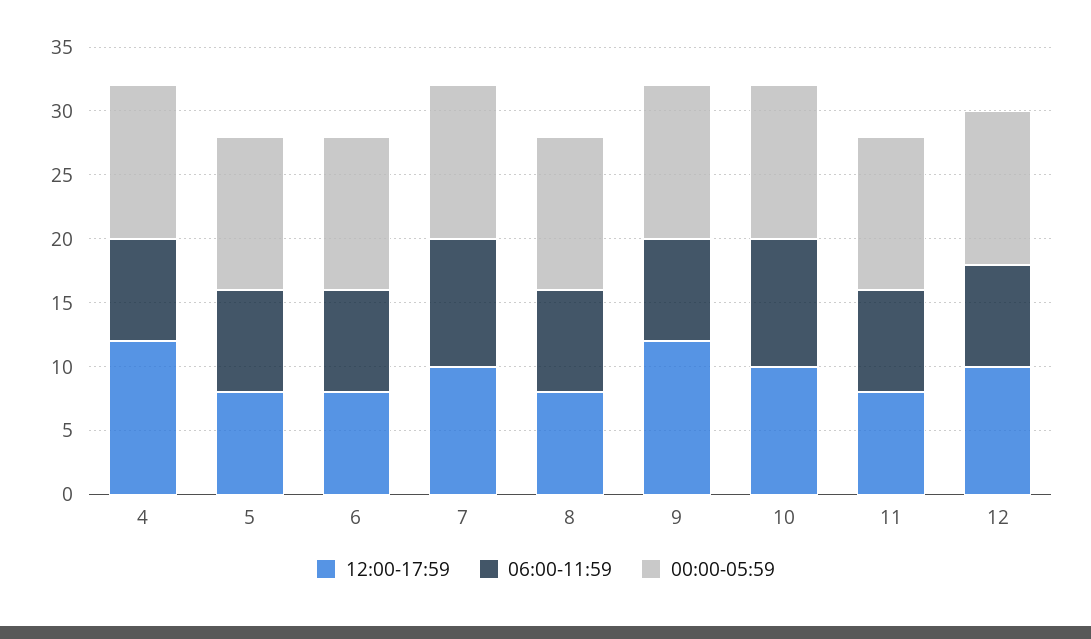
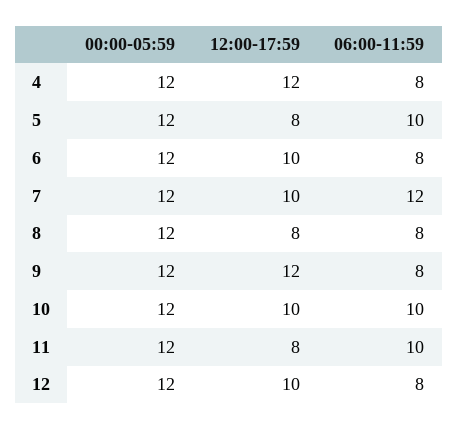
  {
    "12:00-17:59": {
      "4": 12,
      "5": 8,
-     "6": 8,
+     "6": 10,
      "7": 10,
      "8": 8,
      "9": 12,
      "10": 10,
      "11": 8,
      "12": 10
    },
    "06:00-11:59": {
      "4": 8,
-     "5": 8,
+     "5": 10,
      "6": 8,
-     "7": 10,
+     "7": 12,
      "8": 8,
      "9": 8,
      "10": 10,
-     "11": 8,
+     "11": 10,
      "12": 8
    },
    "00:00-05:59": {
      "4": 12,
      "5": 12,
      "6": 12,
      "7": 12,
      "8": 12,
      "9": 12,
      "10": 12,
      "11": 12,
      "12": 12
    }
  }

